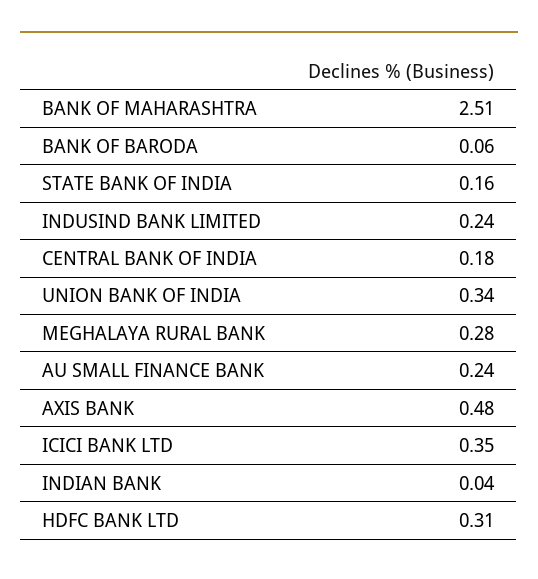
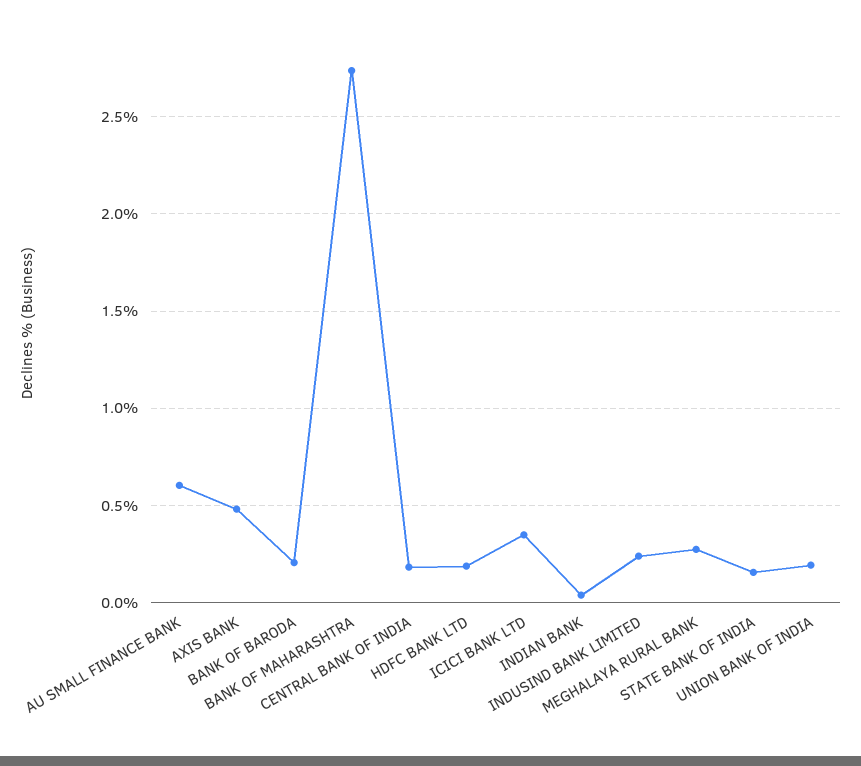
  {
-   "BANK OF MAHARASHTRA": 2.51,
+   "BANK OF MAHARASHTRA": 2.75,
-   "BANK OF BARODA": 0.06,
+   "BANK OF BARODA": 0.2,
    "STATE BANK OF INDIA": 0.16,
    "INDUSIND BANK LIMITED": 0.24,
    "CENTRAL BANK OF INDIA": 0.18,
-   "UNION BANK OF INDIA": 0.34,
+   "UNION BANK OF INDIA": 0.2,
    "MEGHALAYA RURAL BANK": 0.28,
-   "AU SMALL FINANCE BANK": 0.24,
+   "AU SMALL FINANCE BANK": 0.6,
    "AXIS BANK": 0.48,
    "ICICI BANK LTD": 0.35,
    "INDIAN BANK": 0.04,
-   "HDFC BANK LTD": 0.31
+   "HDFC BANK LTD": 0.2
  }

